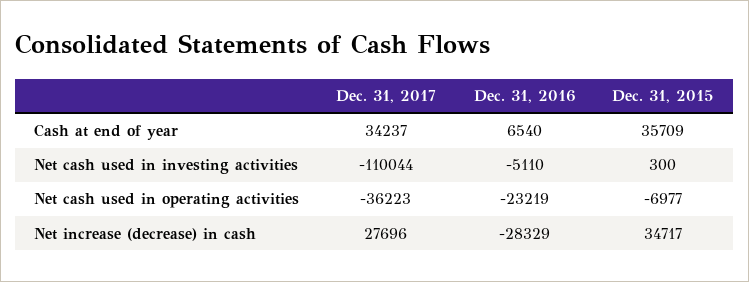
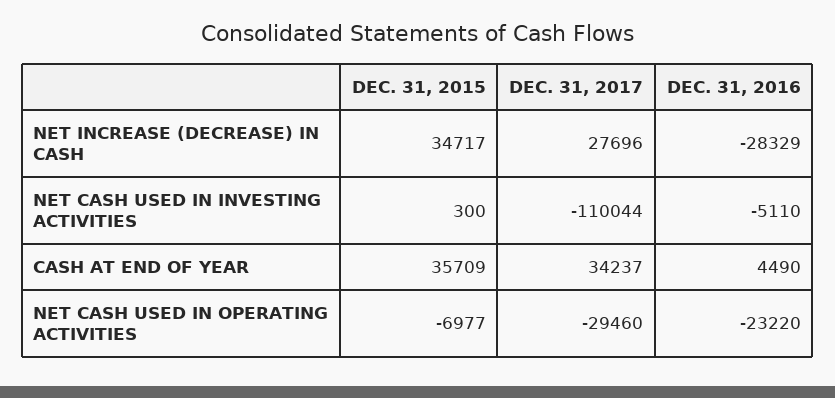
  {
    "Dec. 31, 2017": {
      "Cash at end of year": 34237,
      "Net cash used in investing activities": -110044,
-     "Net cash used in operating activities": -36223,
+     "Net cash used in operating activities": -29460,
      "Net increase (decrease) in cash": 27696
    },
    "Dec. 31, 2016": {
-     "Cash at end of year": 6540,
+     "Cash at end of year": 4490,
      "Net cash used in investing activities": -5110,
-     "Net cash used in operating activities": -23219,
+     "Net cash used in operating activities": -23220,
      "Net increase (decrease) in cash": -28329
    },
    "Dec. 31, 2015": {
      "Cash at end of year": 35709,
      "Net cash used in investing activities": 300,
      "Net cash used in operating activities": -6977,
      "Net increase (decrease) in cash": 34717
    }
  }

